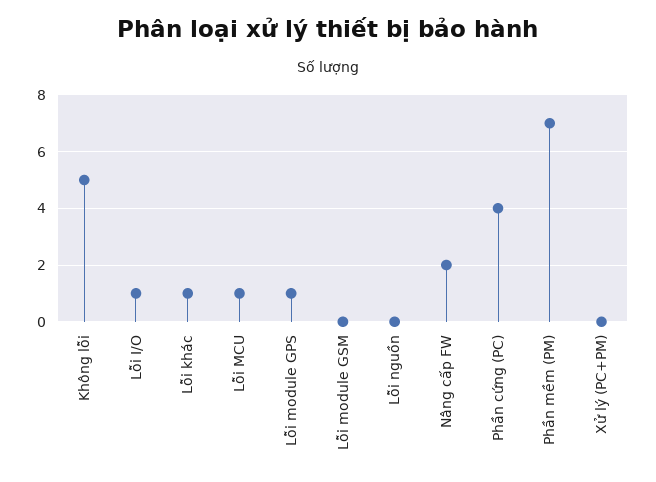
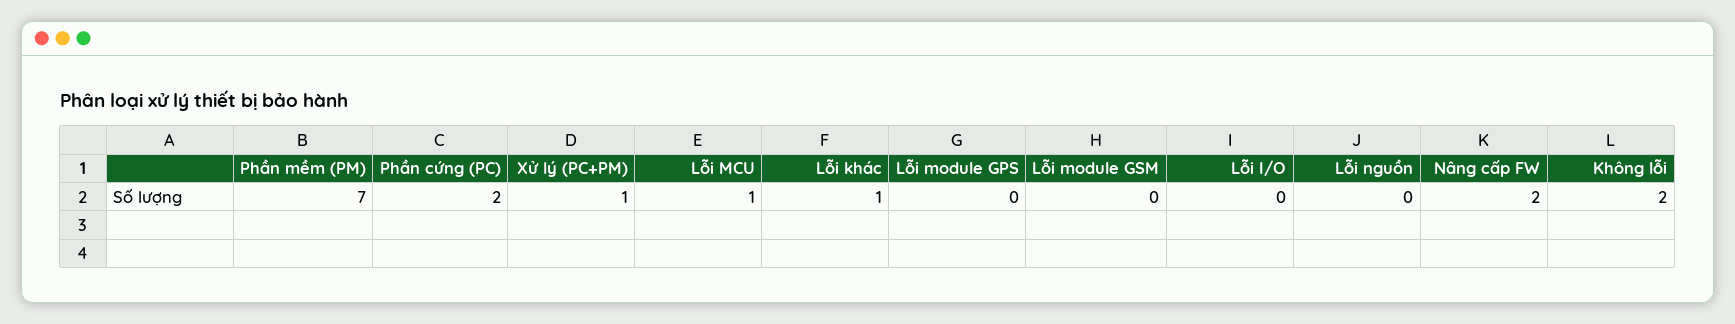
  {
-   "Không lỗi": 5,
+   "Không lỗi": 2,
-   "Lỗi I/O": 1,
+   "Lỗi I/O": 0,
    "Lỗi khác": 1,
    "Lỗi MCU": 1,
-   "Lỗi module GPS": 1,
+   "Lỗi module GPS": 0,
    "Lỗi module GSM": 0,
    "Lỗi nguồn": 0,
    "Nâng cấp FW": 2,
-   "Phần cứng (PC)": 4,
+   "Phần cứng (PC)": 2,
    "Phần mềm (PM)": 7,
-   "Xử lý (PC+PM)": 0
+   "Xử lý (PC+PM)": 1
  }

